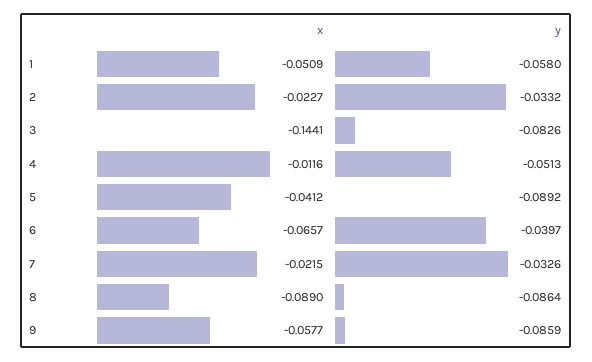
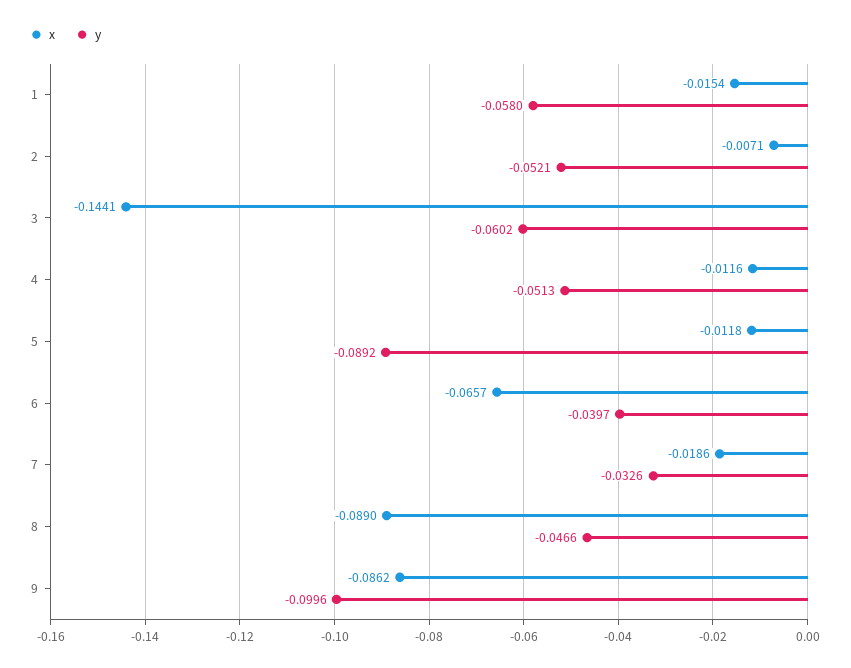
  {
    "x": {
-     "1": -0.0509,
+     "1": -0.0154,
-     "2": -0.0227,
+     "2": -0.0071,
      "3": -0.1441,
      "4": -0.0116,
-     "5": -0.0412,
+     "5": -0.0118,
      "6": -0.0657,
-     "7": -0.0215,
+     "7": -0.0186,
      "8": -0.089,
-     "9": -0.0577
+     "9": -0.0862
    },
    "y": {
      "1": -0.058,
-     "2": -0.0332,
+     "2": -0.0521,
-     "3": -0.0826,
+     "3": -0.0602,
      "4": -0.0513,
      "5": -0.0892,
      "6": -0.0397,
      "7": -0.0326,
-     "8": -0.0864,
+     "8": -0.0466,
-     "9": -0.0859
+     "9": -0.0996
    }
  }

